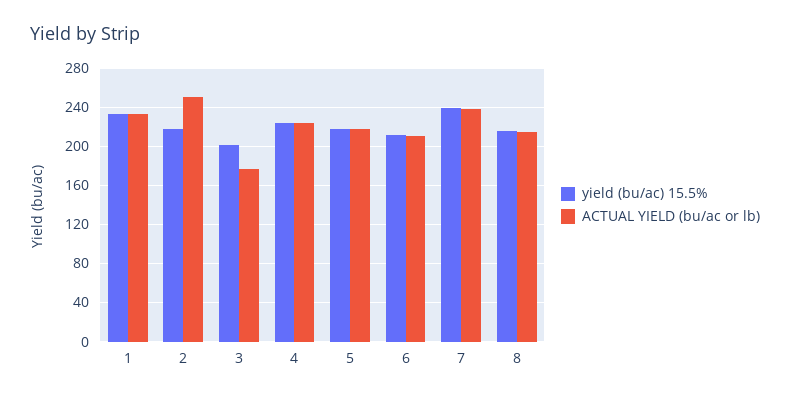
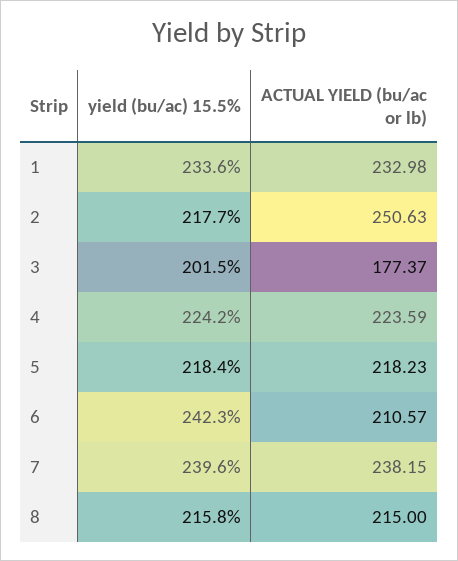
  {
    "yield (bu/ac) 15.5%": {
      "1": 233.6,
      "2": 217.7,
      "3": 201.5,
      "4": 224.2,
      "5": 218.4,
-     "6": 210,
+     "6": 242.3,
      "7": 239.6,
      "8": 215.8
    },
    "ACTUAL YIELD (bu/ac or lb)": {
      "1": 232.98,
      "2": 250.63,
      "3": 177.37,
      "4": 223.59,
      "5": 218.23,
      "6": 210.57,
      "7": 238.15,
      "8": 215
    }
  }

